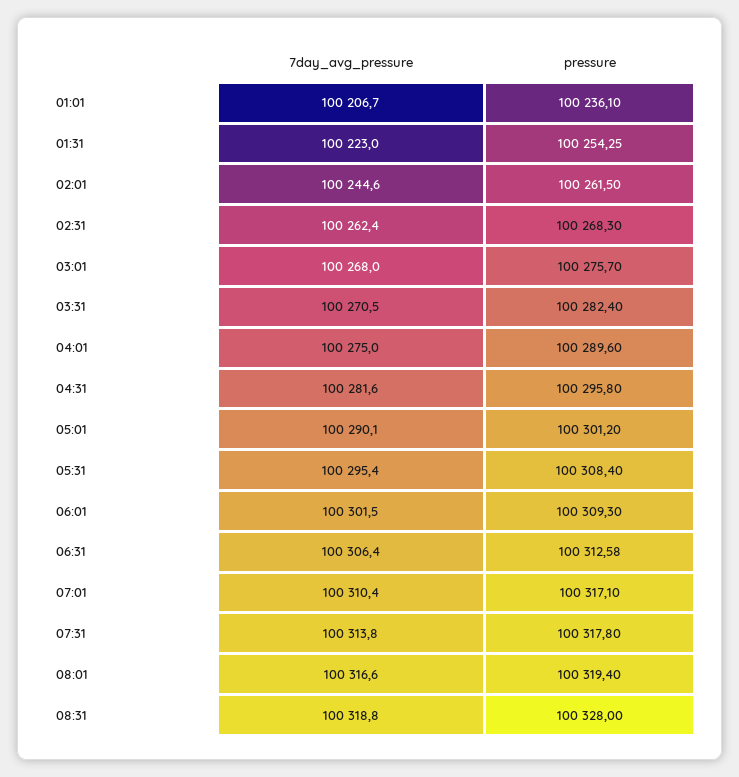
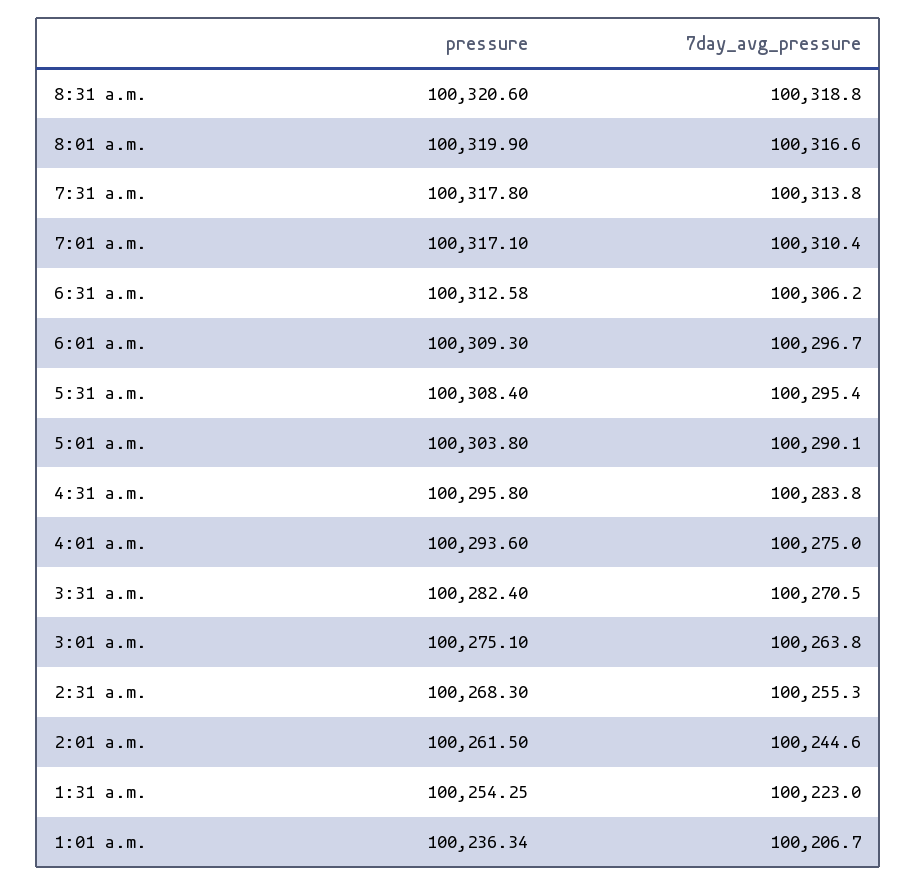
  {
    "7day_avg_pressure": {
      "01:01": 100206.7,
      "01:31": 100223,
      "02:01": 100244.6,
-     "02:31": 100262.4,
+     "02:31": 100255.3,
-     "03:01": 100268,
+     "03:01": 100263.8,
      "03:31": 100270.5,
      "04:01": 100275,
-     "04:31": 100281.6,
+     "04:31": 100283.8,
      "05:01": 100290.1,
      "05:31": 100295.4,
-     "06:01": 100301.5,
+     "06:01": 100296.7,
-     "06:31": 100306.4,
+     "06:31": 100306.2,
      "07:01": 100310.4,
      "07:31": 100313.8,
      "08:01": 100316.6,
      "08:31": 100318.8
    },
    "pressure": {
-     "01:01": 100236.1,
+     "01:01": 100236.34,
      "01:31": 100254.25,
      "02:01": 100261.5,
      "02:31": 100268.3,
-     "03:01": 100275.7,
+     "03:01": 100275.1,
      "03:31": 100282.4,
-     "04:01": 100289.6,
+     "04:01": 100293.6,
      "04:31": 100295.8,
-     "05:01": 100301.2,
+     "05:01": 100303.8,
      "05:31": 100308.4,
      "06:01": 100309.3,
      "06:31": 100312.58,
      "07:01": 100317.1,
      "07:31": 100317.8,
-     "08:01": 100319.4,
+     "08:01": 100319.9,
-     "08:31": 100328
+     "08:31": 100320.6
    }
  }

